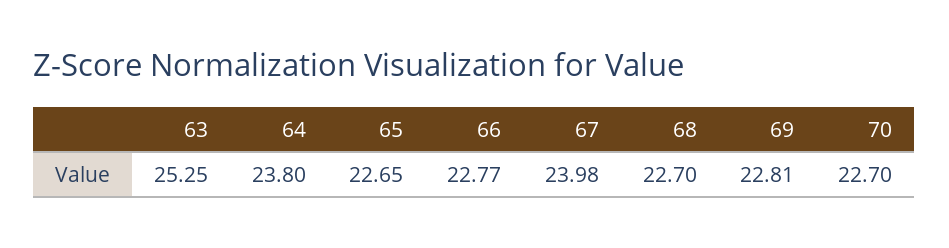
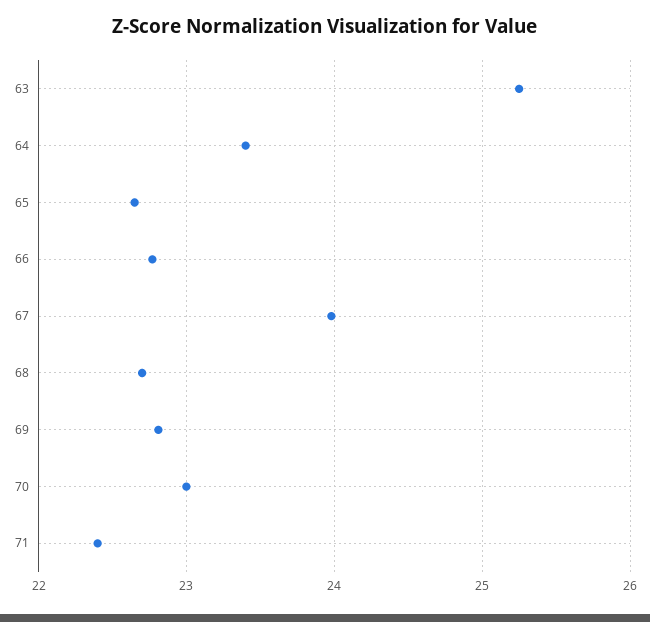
  {
    "63": 25.25,
-   "64": 23.8,
+   "64": 23.4,
    "65": 22.65,
    "66": 22.77,
    "67": 23.98,
    "68": 22.7,
    "69": 22.81,
-   "70": 22.7
+   "70": 23,
+   "71": 22.4
  }

